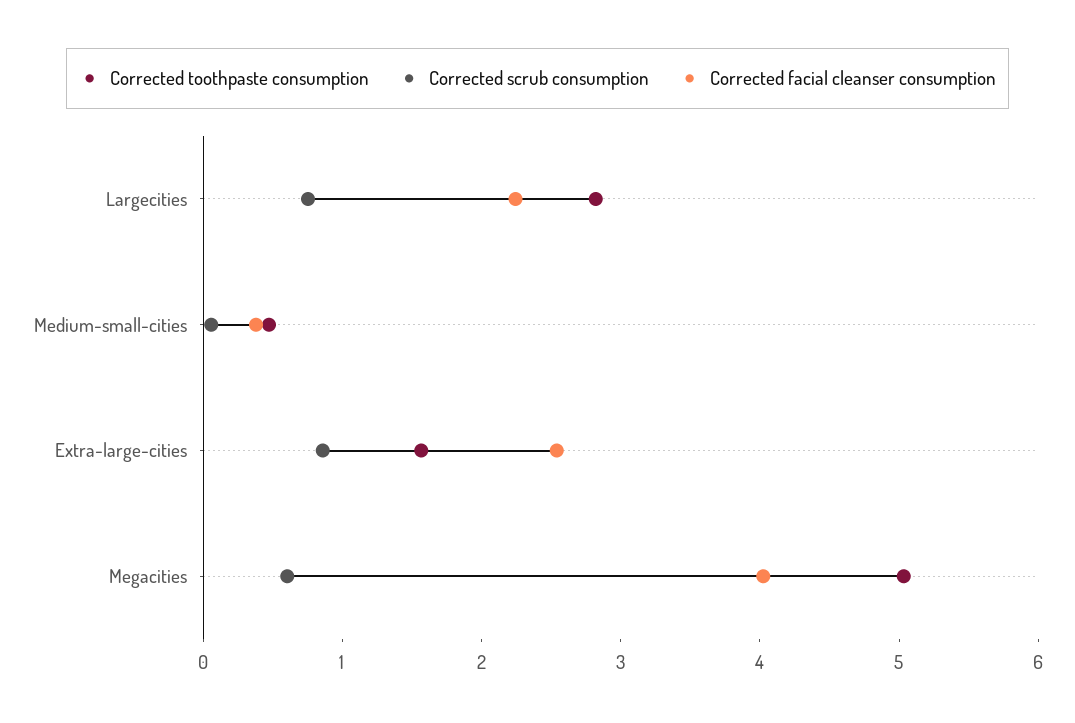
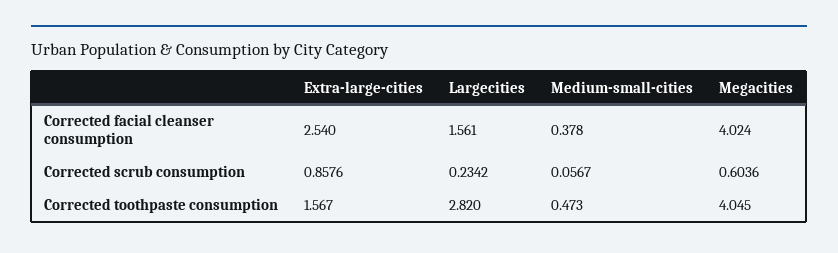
  {
    "Corrected toothpaste consumption": {
      "Largecities": 2.82,
      "Medium-small-cities": 0.473,
      "Extra-large-cities": 1.567,
-     "Megacities": 5
+     "Megacities": 4.045
    },
    "Corrected scrub consumption": {
-     "Largecities": 0.8,
+     "Largecities": 0.2342,
      "Medium-small-cities": 0.0567,
      "Extra-large-cities": 0.8576,
      "Megacities": 0.6036
    },
    "Corrected facial cleanser consumption": {
-     "Largecities": 2.2,
+     "Largecities": 1.561,
      "Medium-small-cities": 0.378,
      "Extra-large-cities": 2.54,
      "Megacities": 4.024
    }
  }

